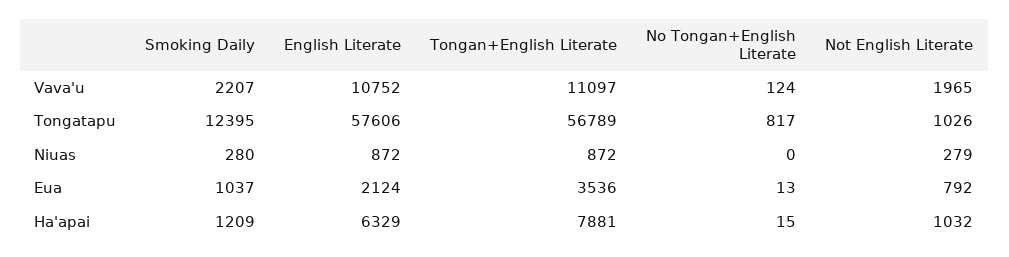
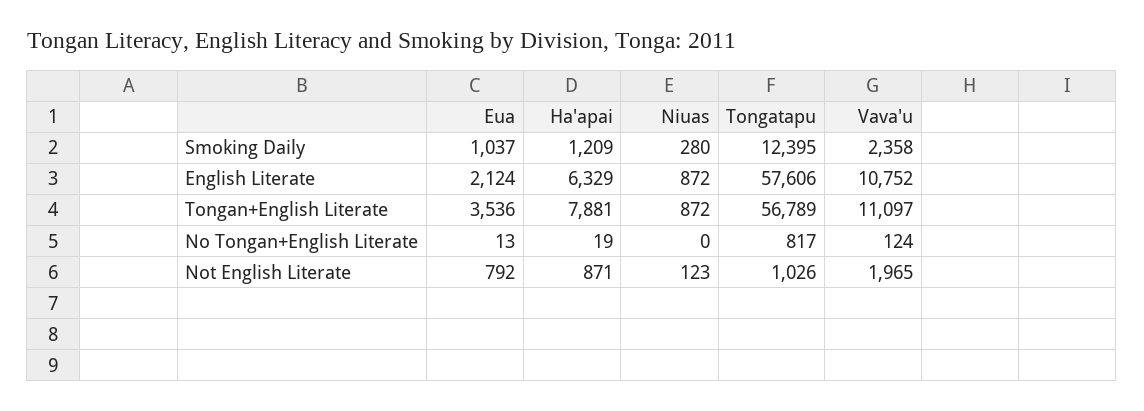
  {
    "Smoking Daily": {
-     "Vava'u": 2207,
+     "Vava'u": 2358,
      "Tongatapu": 12395,
      "Niuas": 280,
      "Eua": 1037,
      "Ha'apai": 1209
    },
    "English Literate": {
      "Vava'u": 10752,
      "Tongatapu": 57606,
      "Niuas": 872,
      "Eua": 2124,
      "Ha'apai": 6329
    },
    "Tongan+English Literate": {
      "Vava'u": 11097,
      "Tongatapu": 56789,
      "Niuas": 872,
      "Eua": 3536,
      "Ha'apai": 7881
    },
    "No Tongan+English Literate": {
      "Vava'u": 124,
      "Tongatapu": 817,
      "Niuas": 0,
      "Eua": 13,
-     "Ha'apai": 15
+     "Ha'apai": 19
    },
    "Not English Literate": {
      "Vava'u": 1965,
      "Tongatapu": 1026,
-     "Niuas": 279,
+     "Niuas": 123,
      "Eua": 792,
-     "Ha'apai": 1032
+     "Ha'apai": 871
    }
  }

